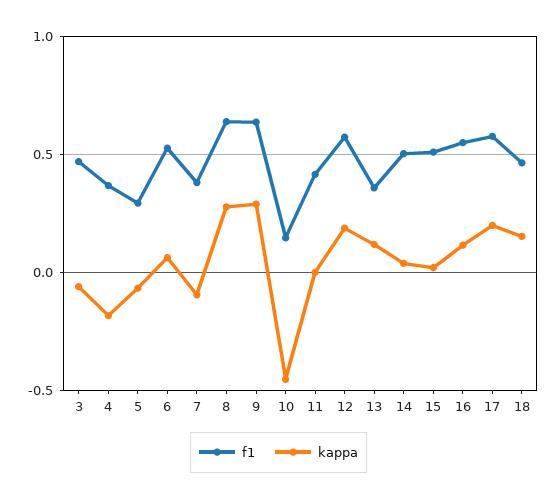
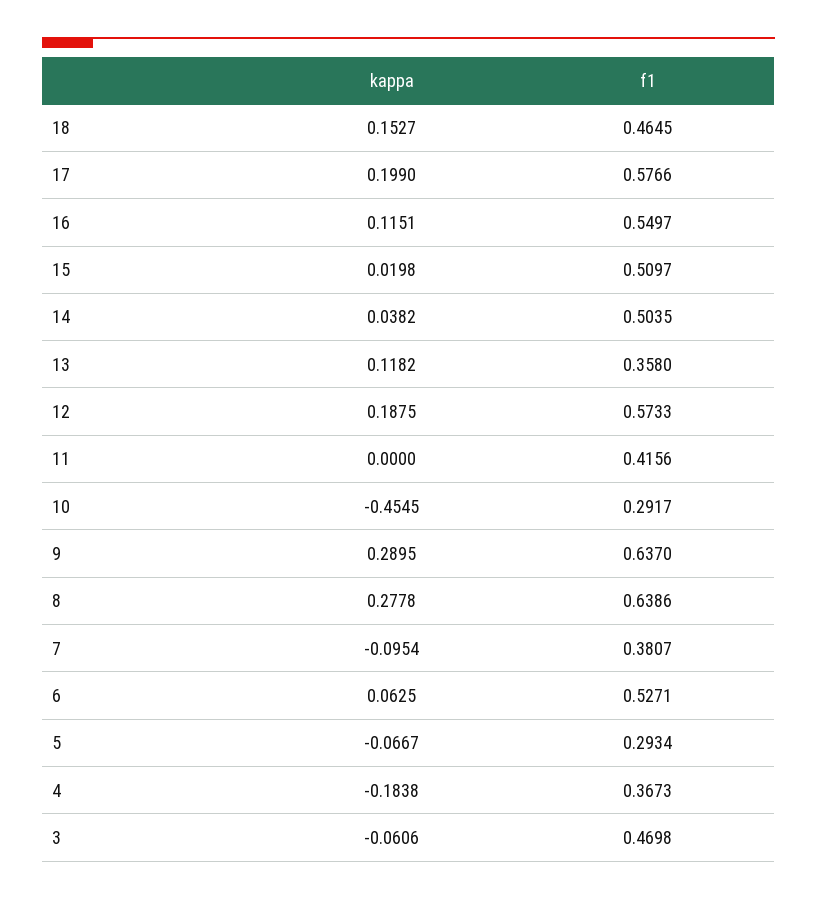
  {
    "f1": {
      "3": 0.4698,
      "4": 0.3673,
      "5": 0.2934,
      "6": 0.5271,
      "7": 0.3807,
      "8": 0.6386,
      "9": 0.637,
-     "10": 0.15,
+     "10": 0.2917,
      "11": 0.4156,
      "12": 0.5733,
      "13": 0.358,
      "14": 0.5035,
      "15": 0.5097,
      "16": 0.5497,
      "17": 0.5766,
      "18": 0.4645
    },
    "kappa": {
      "3": -0.0606,
      "4": -0.1838,
      "5": -0.0667,
      "6": 0.0625,
      "7": -0.0954,
      "8": 0.2778,
      "9": 0.2895,
      "10": -0.4545,
      "11": 0,
      "12": 0.1875,
      "13": 0.1182,
      "14": 0.0382,
      "15": 0.0198,
      "16": 0.1151,
      "17": 0.199,
      "18": 0.1527
    }
  }

